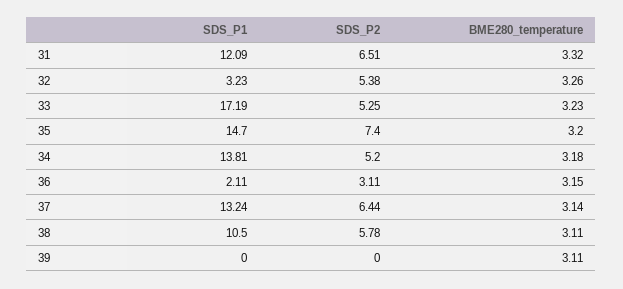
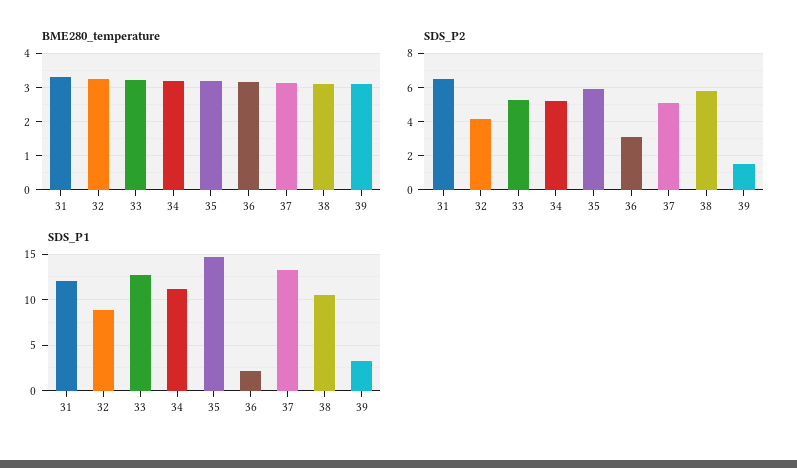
  {
    "SDS_P1": {
      "31": 12.09,
-     "32": 3.23,
+     "32": 9,
-     "33": 17.19,
+     "33": 13,
      "35": 14.7,
-     "34": 13.81,
+     "34": 11,
      "36": 2.11,
      "37": 13.24,
      "38": 10.5,
-     "39": 0
+     "39": 3
    },
    "SDS_P2": {
      "31": 6.51,
-     "32": 5.38,
+     "32": 4,
      "33": 5.25,
-     "35": 7.4,
+     "35": 6,
      "34": 5.2,
      "36": 3.11,
-     "37": 6.44,
+     "37": 5,
      "38": 5.78,
-     "39": 0
+     "39": 1.5
    },
    "BME280_temperature": {
      "31": 3.32,
      "32": 3.26,
      "33": 3.23,
      "35": 3.2,
      "34": 3.18,
      "36": 3.15,
      "37": 3.14,
      "38": 3.11,
      "39": 3.11
    }
  }

